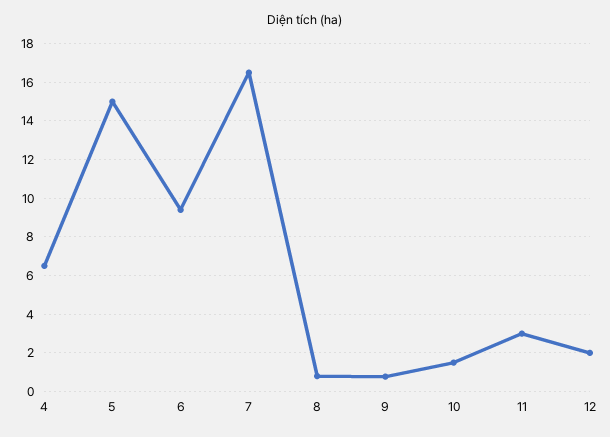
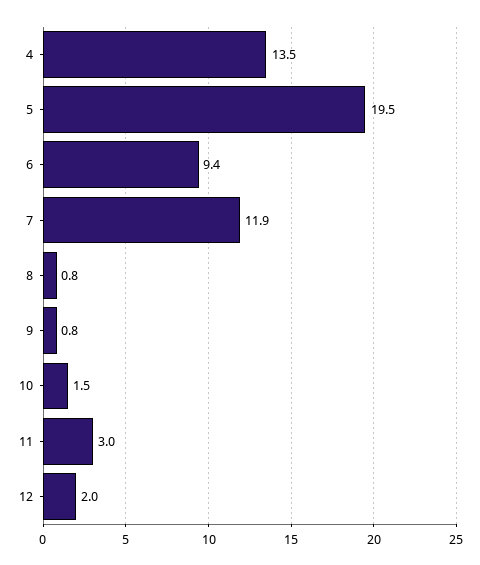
  {
-   "4": 6.5,
+   "4": 13.5,
-   "5": 15,
+   "5": 19.5,
    "6": 9.4,
-   "7": 16.5,
+   "7": 11.9,
    "8": 0.8,
    "9": 0.8,
    "10": 1.5,
    "11": 3,
    "12": 2
  }

